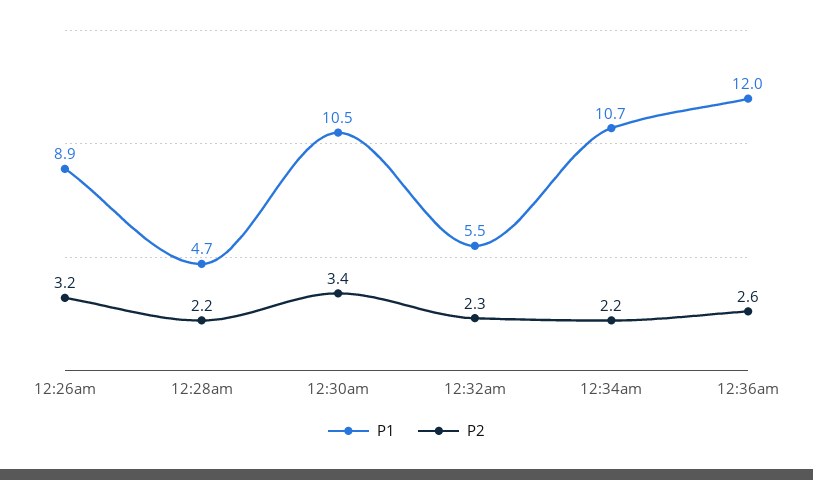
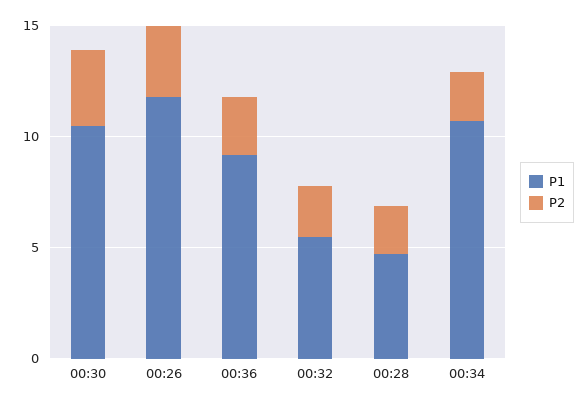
  {
    "P1": {
-     "12:26am": 8.9,
+     "12:26am": 12,
      "12:28am": 4.7,
      "12:30am": 10.5,
      "12:32am": 5.5,
      "12:34am": 10.7,
-     "12:36am": 12
+     "12:36am": 9
    },
    "P2": {
      "12:26am": 3.2,
      "12:28am": 2.2,
      "12:30am": 3.4,
      "12:32am": 2.3,
      "12:34am": 2.2,
      "12:36am": 2.6
    }
  }

